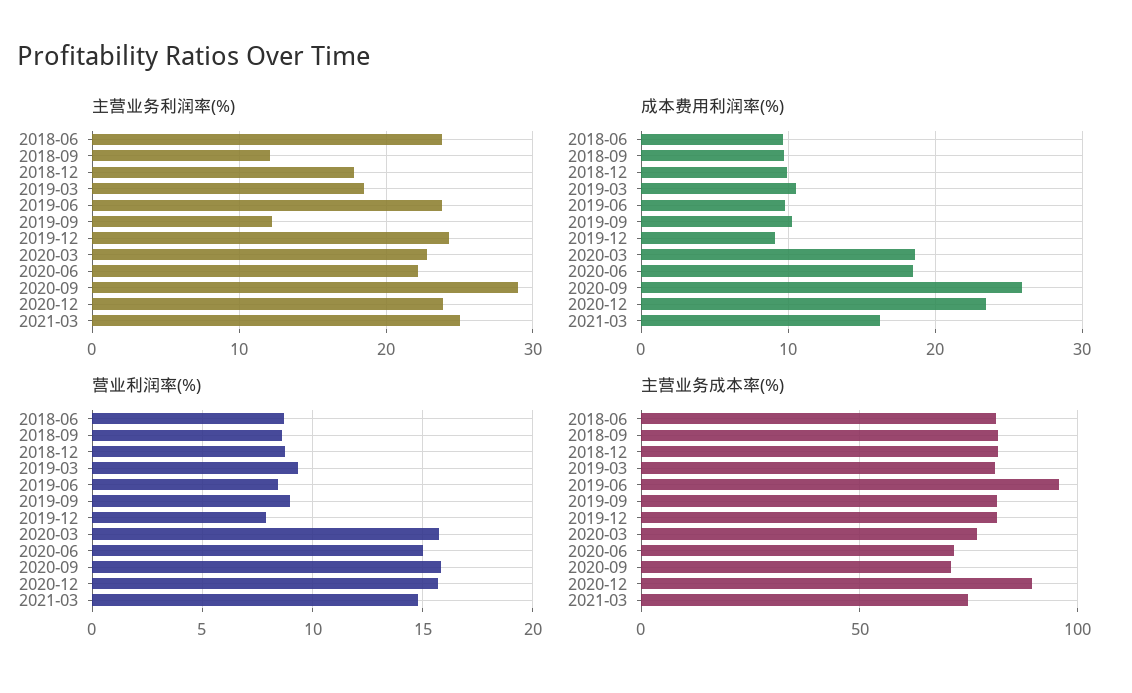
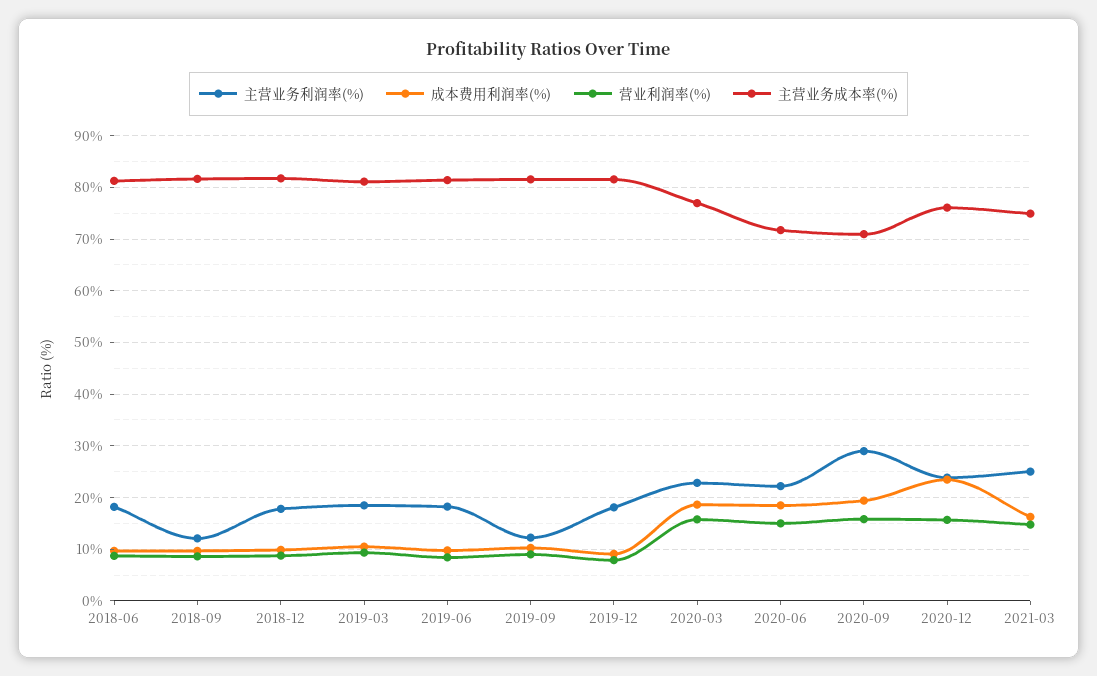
  {
    "主营业务利润率(%)": {
-     "2018-06": 24,
+     "2018-06": 18,
      "2018-09": 12,
      "2018-12": 18,
      "2019-03": 18,
-     "2019-06": 24,
+     "2019-06": 18,
      "2019-09": 12,
-     "2019-12": 24,
+     "2019-12": 18,
      "2020-03": 23,
      "2020-06": 22,
      "2020-09": 29,
      "2020-12": 24,
      "2021-03": 25
    },
    "成本费用利润率(%)": {
      "2018-06": 10,
      "2018-09": 10,
      "2018-12": 10,
      "2019-03": 10,
      "2019-06": 10,
      "2019-09": 10,
      "2019-12": 9,
      "2020-03": 19,
      "2020-06": 18,
-     "2020-09": 26,
+     "2020-09": 20,
      "2020-12": 23,
      "2021-03": 16
    },
    "营业利润率(%)": {
      "2018-06": 8.5,
      "2018-09": 8.5,
      "2018-12": 9,
      "2019-03": 9.5,
      "2019-06": 8.5,
      "2019-09": 9,
      "2019-12": 8,
      "2020-03": 16,
      "2020-06": 15,
      "2020-09": 16,
      "2020-12": 15.5,
      "2021-03": 15
    },
    "主营业务成本率(%)": {
      "2018-06": 82,
      "2018-09": 82,
      "2018-12": 82,
      "2019-03": 82,
-     "2019-06": 95,
+     "2019-06": 82,
      "2019-09": 82,
      "2019-12": 82,
      "2020-03": 76,
      "2020-06": 72,
      "2020-09": 70,
-     "2020-12": 90,
+     "2020-12": 76,
      "2021-03": 74
    }
  }

